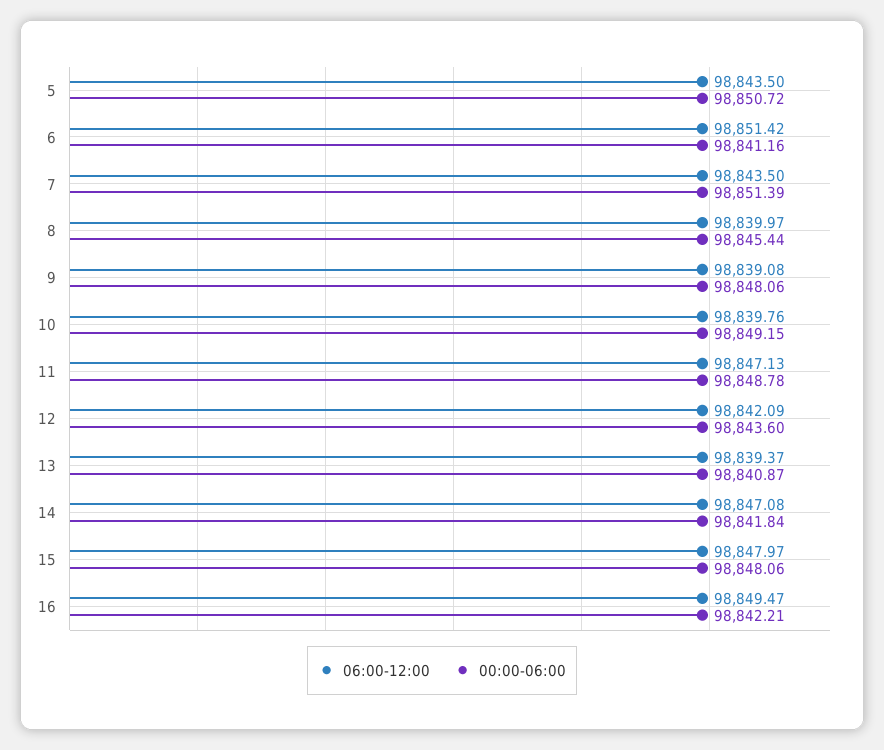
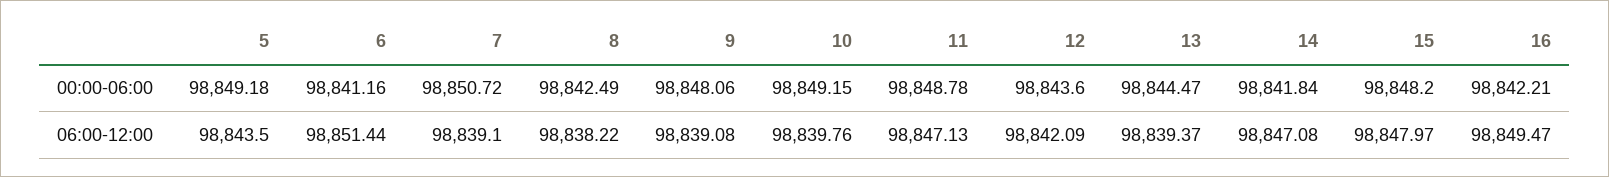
  {
    "06:00-12:00": {
      "5": 98843.5,
-     "6": 98851.42,
+     "6": 98851.44,
-     "7": 98843.5,
+     "7": 98839.1,
-     "8": 98839.97,
+     "8": 98838.22,
      "9": 98839.08,
      "10": 98839.76,
      "11": 98847.13,
      "12": 98842.09,
      "13": 98839.37,
      "14": 98847.08,
      "15": 98847.97,
      "16": 98849.47
    },
    "00:00-06:00": {
-     "5": 98850.72,
+     "5": 98849.18,
      "6": 98841.16,
-     "7": 98851.39,
+     "7": 98850.72,
-     "8": 98845.44,
+     "8": 98842.49,
      "9": 98848.06,
      "10": 98849.15,
      "11": 98848.78,
      "12": 98843.6,
-     "13": 98840.87,
+     "13": 98844.47,
      "14": 98841.84,
-     "15": 98848.06,
+     "15": 98848.2,
      "16": 98842.21
    }
  }

